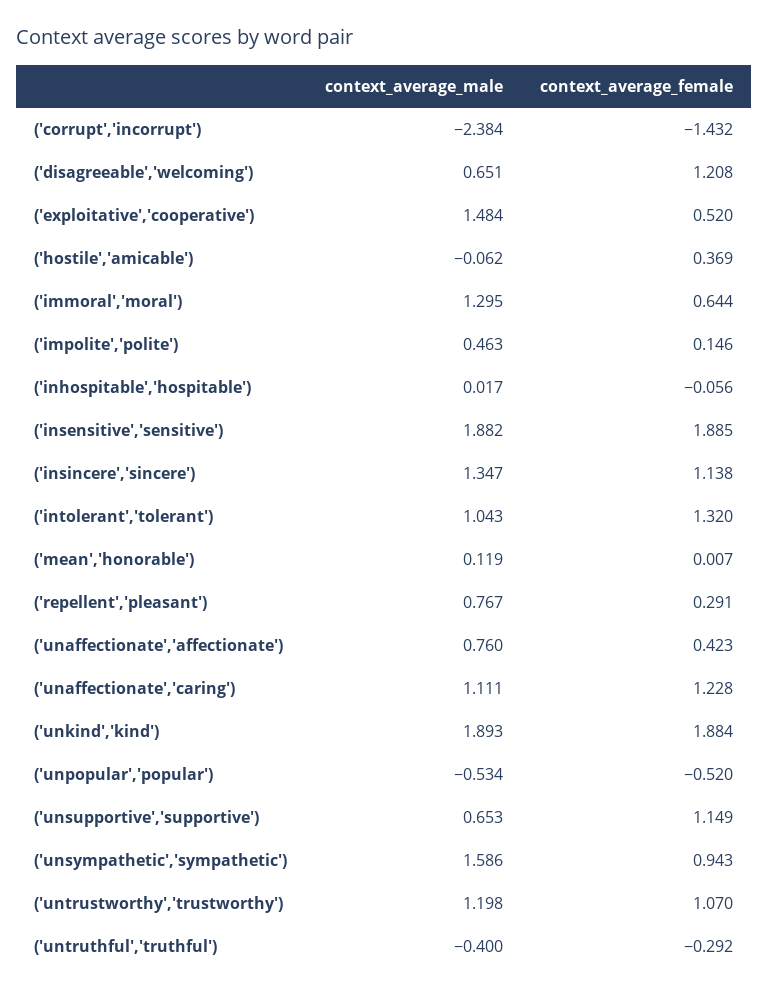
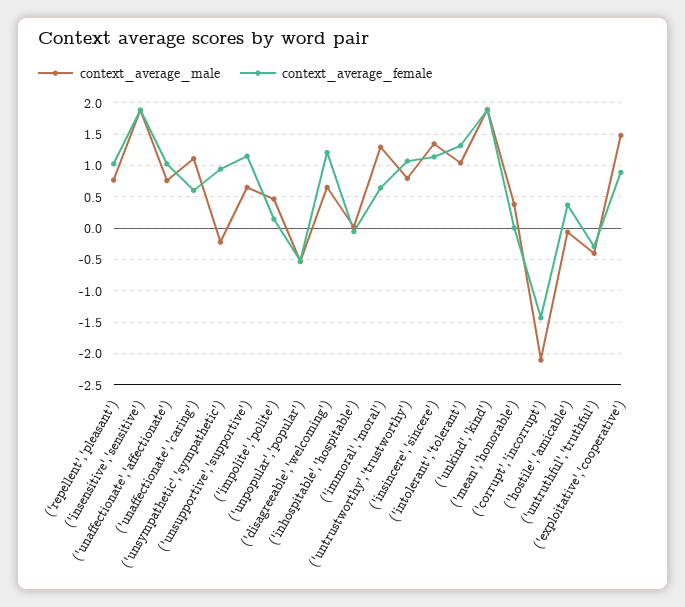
  {
    "context_average_male": {
-     "('corrupt','incorrupt')": -2.384,
+     "('corrupt','incorrupt')": -2.1,
      "('disagreeable','welcoming')": 0.651,
      "('exploitative','cooperative')": 1.484,
      "('hostile','amicable')": -0.062,
      "('immoral','moral')": 1.295,
      "('impolite','polite')": 0.463,
      "('inhospitable','hospitable')": 0.017,
      "('insensitive','sensitive')": 1.882,
      "('insincere','sincere')": 1.347,
      "('intolerant','tolerant')": 1.043,
-     "('mean','honorable')": 0.119,
+     "('mean','honorable')": 0.4,
      "('repellent','pleasant')": 0.767,
      "('unaffectionate','affectionate')": 0.76,
      "('unaffectionate','caring')": 1.111,
      "('unkind','kind')": 1.893,
      "('unpopular','popular')": -0.534,
      "('unsupportive','supportive')": 0.653,
-     "('unsympathetic','sympathetic')": 1.586,
+     "('unsympathetic','sympathetic')": -0.2,
-     "('untrustworthy','trustworthy')": 1.198,
+     "('untrustworthy','trustworthy')": 0.8,
      "('untruthful','truthful')": -0.4
    },
    "context_average_female": {
      "('corrupt','incorrupt')": -1.432,
      "('disagreeable','welcoming')": 1.208,
-     "('exploitative','cooperative')": 0.52,
+     "('exploitative','cooperative')": 0.9,
      "('hostile','amicable')": 0.369,
      "('immoral','moral')": 0.644,
      "('impolite','polite')": 0.146,
      "('inhospitable','hospitable')": -0.056,
      "('insensitive','sensitive')": 1.885,
      "('insincere','sincere')": 1.138,
      "('intolerant','tolerant')": 1.32,
      "('mean','honorable')": 0.007,
-     "('repellent','pleasant')": 0.291,
+     "('repellent','pleasant')": 1,
-     "('unaffectionate','affectionate')": 0.423,
+     "('unaffectionate','affectionate')": 1,
-     "('unaffectionate','caring')": 1.228,
+     "('unaffectionate','caring')": 0.6,
      "('unkind','kind')": 1.884,
      "('unpopular','popular')": -0.52,
      "('unsupportive','supportive')": 1.149,
      "('unsympathetic','sympathetic')": 0.943,
      "('untrustworthy','trustworthy')": 1.07,
      "('untruthful','truthful')": -0.292
    }
  }

